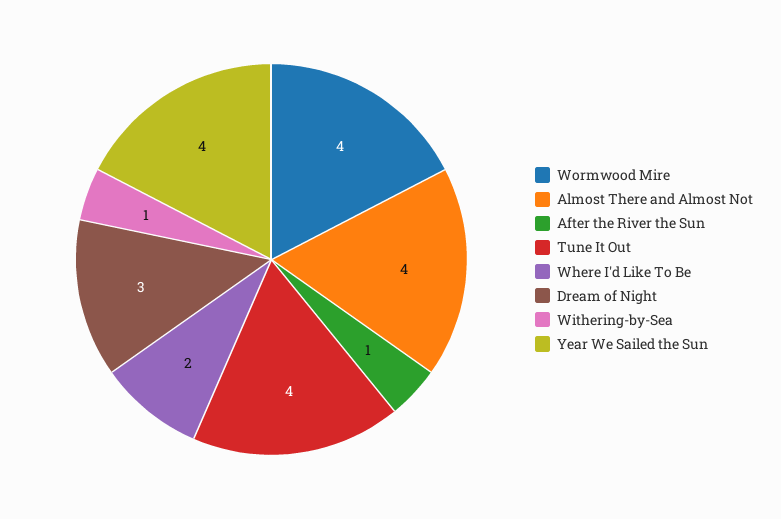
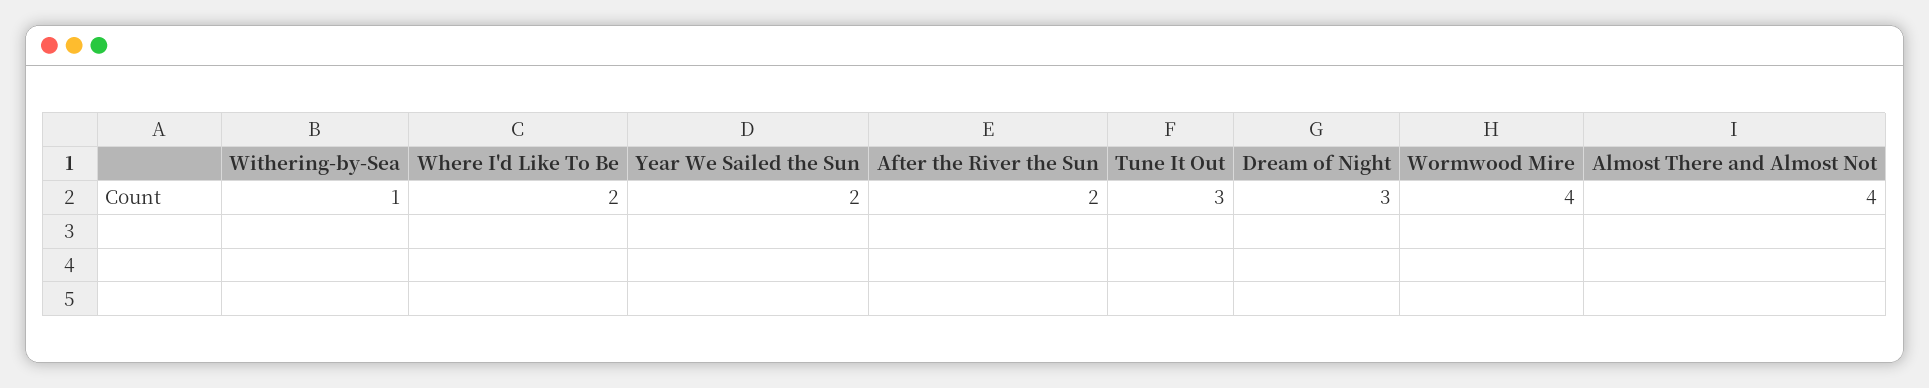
  {
    "Wormwood Mire": 4,
    "Almost There and Almost Not": 4,
-   "After the River the Sun": 1,
+   "After the River the Sun": 2,
-   "Tune It Out": 4,
+   "Tune It Out": 3,
    "Where I'd Like To Be": 2,
    "Dream of Night": 3,
    "Withering-by-Sea": 1,
-   "Year We Sailed the Sun": 4
+   "Year We Sailed the Sun": 2
  }

